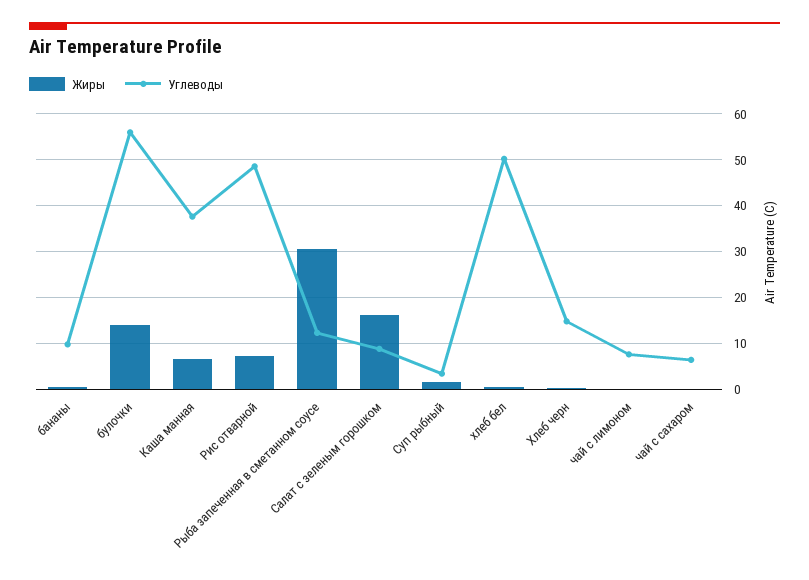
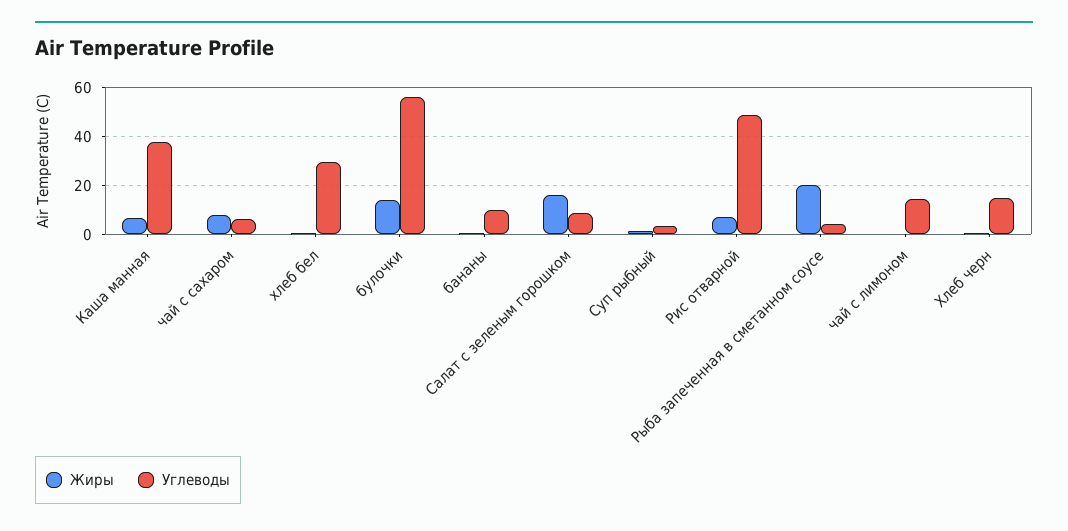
  {
    "Жиры": {
      "бананы": 0,
      "булочки": 14,
      "Каша манная": 6,
      "Рис отварной": 8,
-     "Рыба запеченная в сметанном соусе": 30,
+     "Рыба запеченная в сметанном соусе": 20,
      "Салат с зеленым горошком": 16,
      "Суп рыбный": 2,
      "хлеб бел": 0,
      "Хлеб черн": 0,
      "чай с лимоном": 0,
-     "чай с сахаром": 0
+     "чай с сахаром": 7.5
    },
    "Углеводы": {
      "бананы": 10,
      "булочки": 56,
      "Каша манная": 38,
      "Рис отварной": 48,
-     "Рыба запеченная в сметанном соусе": 12,
+     "Рыба запеченная в сметанном соусе": 5,
      "Салат с зеленым горошком": 8,
      "Суп рыбный": 4,
-     "хлеб бел": 50,
+     "хлеб бел": 30,
      "Хлеб черн": 14,
-     "чай с лимоном": 8,
+     "чай с лимоном": 15,
      "чай с сахаром": 6
    }
  }

